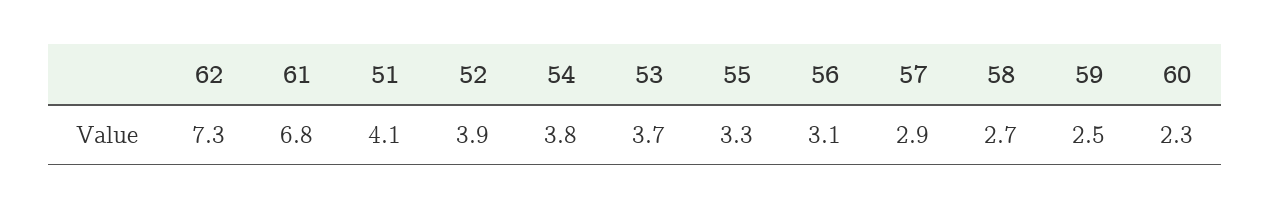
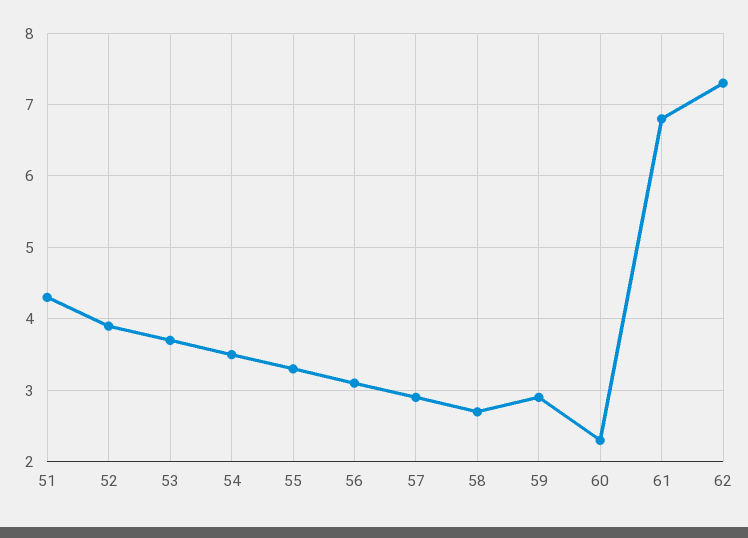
  {
    "62": 7.3,
    "61": 6.8,
-   "51": 4.1,
+   "51": 4.3,
    "52": 3.9,
-   "54": 3.8,
+   "54": 3.5,
    "53": 3.7,
    "55": 3.3,
    "56": 3.1,
    "57": 2.9,
    "58": 2.7,
-   "59": 2.5,
+   "59": 2.9,
    "60": 2.3
  }

